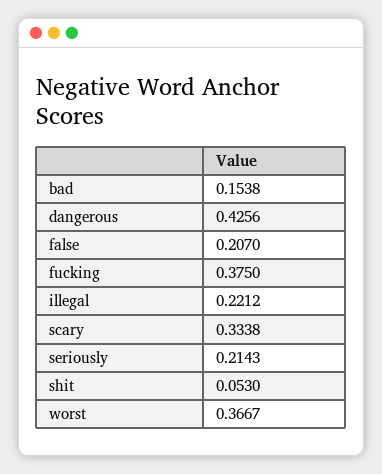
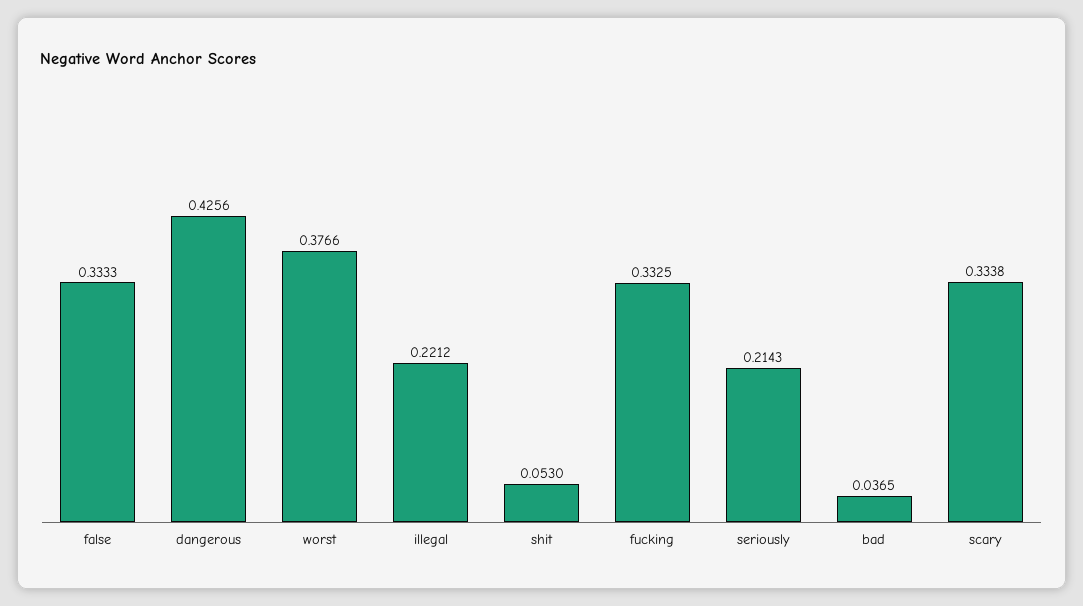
  {
-   "bad": 0.1538,
+   "bad": 0.0365,
    "dangerous": 0.4256,
-   "false": 0.207,
+   "false": 0.3333,
-   "fucking": 0.375,
+   "fucking": 0.3325,
    "illegal": 0.2212,
    "scary": 0.3338,
    "seriously": 0.2143,
    "shit": 0.053,
-   "worst": 0.3667
+   "worst": 0.3766
  }

